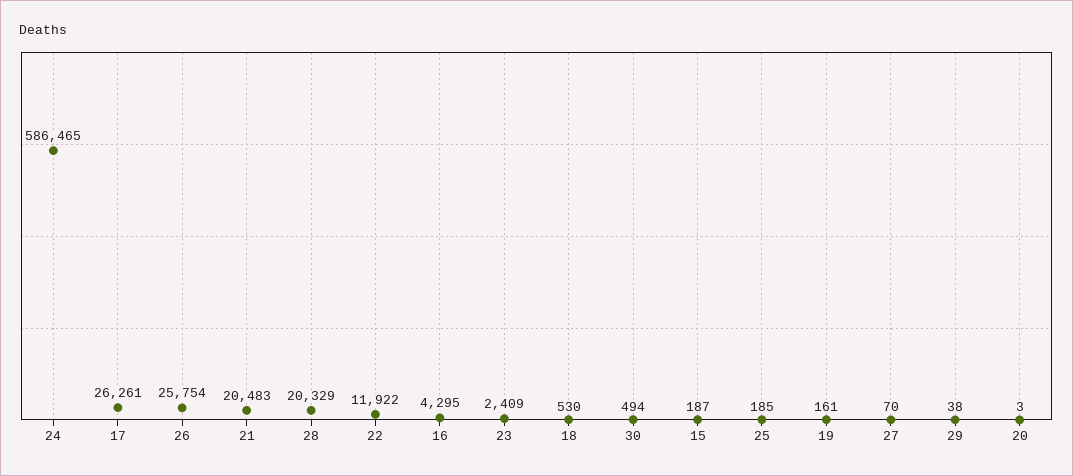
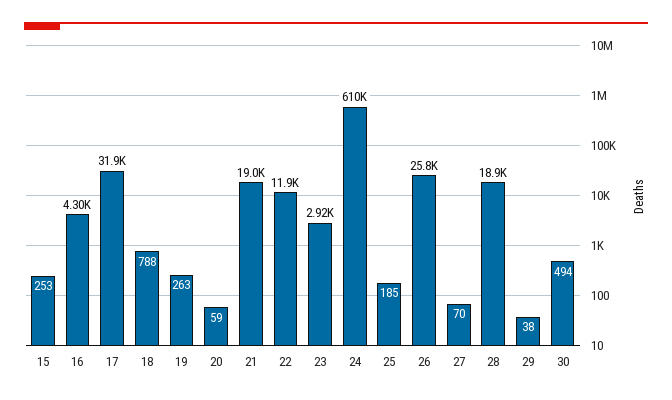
  {
-   "24": 586465,
+   "24": 610000,
-   "17": 26261,
+   "17": 31900,
    "26": 25754,
-   "21": 20483,
+   "21": 19000,
-   "28": 20329,
+   "28": 18900,
    "22": 11922,
    "16": 4295,
-   "23": 2409,
+   "23": 2920,
-   "18": 530,
+   "18": 788,
    "30": 494,
-   "15": 187,
+   "15": 253,
    "25": 185,
-   "19": 161,
+   "19": 263,
    "27": 70,
    "29": 38,
-   "20": 3
+   "20": 59
  }

